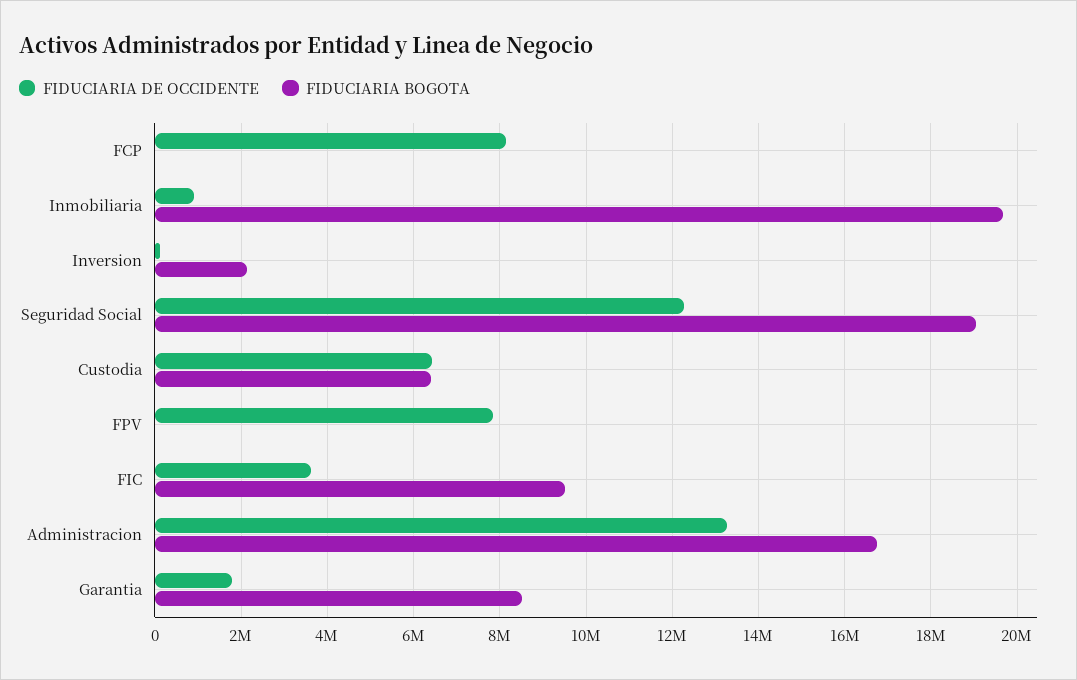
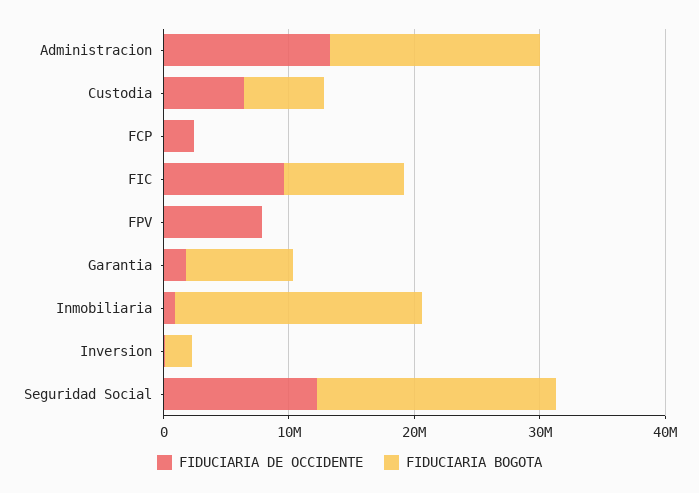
  {
    "FIDUCIARIA DE OCCIDENTE": {
-     "FCP": 8200000,
+     "FCP": 2000000,
      "Inmobiliaria": 1000000,
      "Inversion": 200000,
      "Seguridad Social": 12200000,
      "Custodia": 6400000,
      "FPV": 7800000,
-     "FIC": 3600000,
+     "FIC": 10000000,
      "Administracion": 13200000,
      "Garantia": 1800000
    },
    "FIDUCIARIA BOGOTA": {
      "FCP": 0,
      "Inmobiliaria": 19600000,
      "Inversion": 2200000,
      "Seguridad Social": 19000000,
      "Custodia": 6400000,
      "FPV": 0,
      "FIC": 9600000,
      "Administracion": 16800000,
      "Garantia": 8600000
    }
  }

